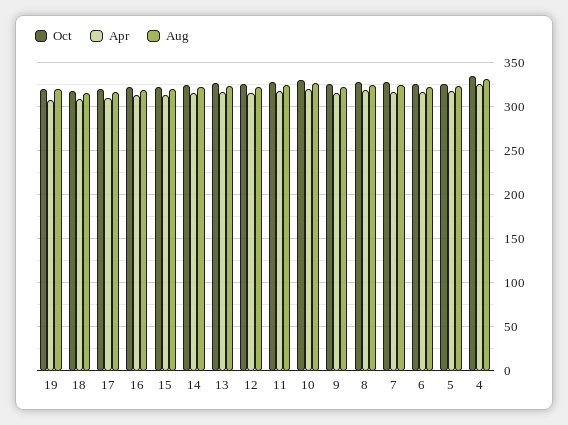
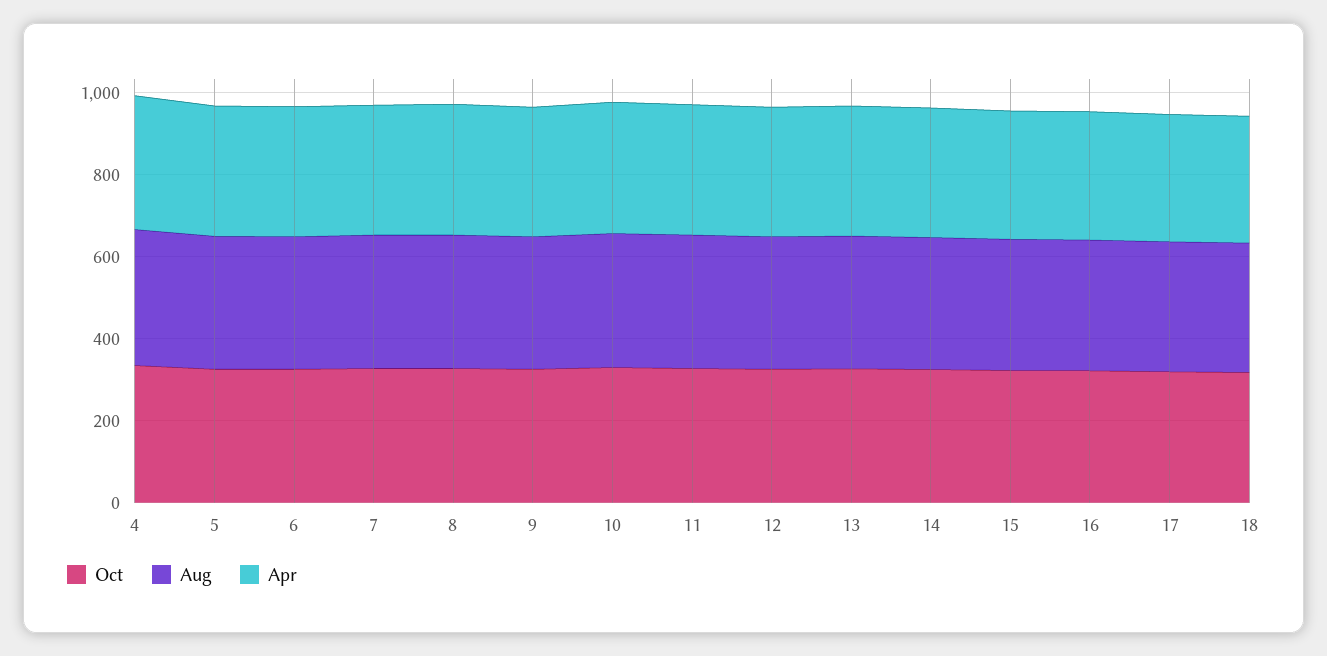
  {
    "Oct": {
-     "19": 320,
      "18": 320,
      "17": 320,
      "16": 320,
      "15": 320,
      "14": 330,
      "13": 330,
      "12": 330,
      "11": 330,
      "10": 330,
      "9": 330,
      "8": 330,
      "7": 330,
      "6": 330,
      "5": 330,
      "4": 340
    },
    "Apr": {
-     "19": 310,
      "18": 310,
      "17": 310,
      "16": 310,
      "15": 310,
      "14": 320,
      "13": 320,
      "12": 320,
      "11": 320,
      "10": 320,
      "9": 320,
      "8": 320,
      "7": 320,
      "6": 320,
      "5": 320,
      "4": 330
    },
    "Aug": {
-     "19": 320,
      "18": 320,
      "17": 320,
      "16": 320,
      "15": 320,
      "14": 320,
      "13": 320,
      "12": 320,
      "11": 330,
      "10": 330,
      "9": 320,
      "8": 330,
      "7": 330,
      "6": 320,
      "5": 320,
      "4": 330
    }
  }

